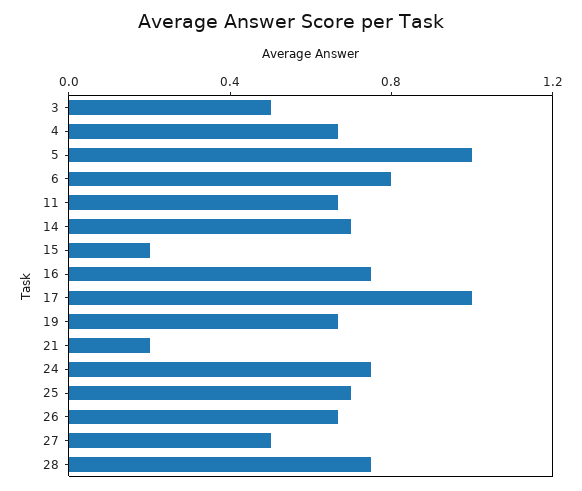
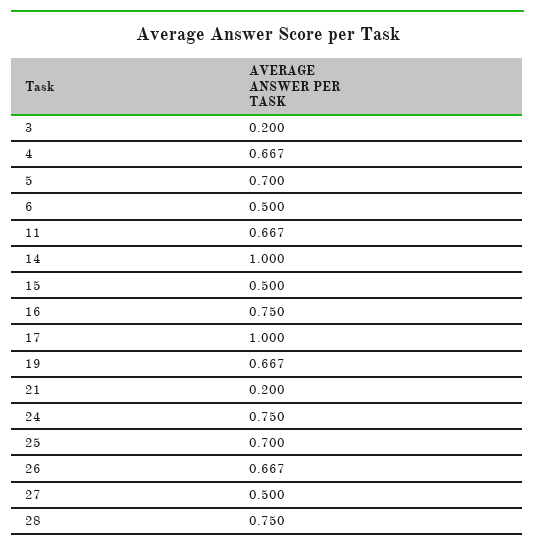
  {
-   "3": 0.5,
+   "3": 0.2,
    "4": 0.667,
-   "5": 1,
+   "5": 0.7,
-   "6": 0.8,
+   "6": 0.5,
    "11": 0.667,
-   "14": 0.7,
+   "14": 1,
-   "15": 0.2,
+   "15": 0.5,
    "16": 0.75,
    "17": 1,
    "19": 0.667,
    "21": 0.2,
    "24": 0.75,
    "25": 0.7,
    "26": 0.667,
    "27": 0.5,
    "28": 0.75
  }

